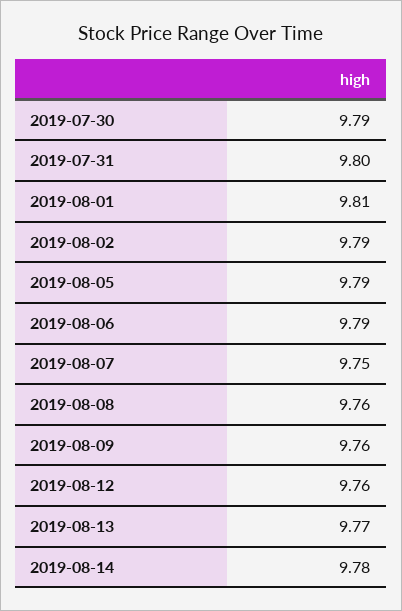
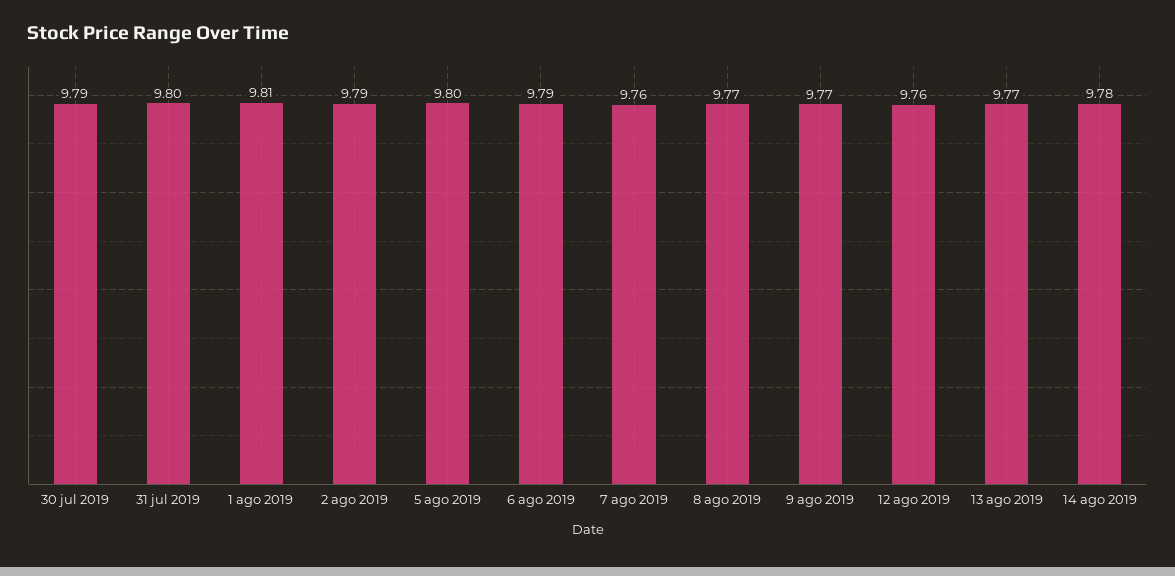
  {
    "2019-07-30": 9.79,
    "2019-07-31": 9.8,
    "2019-08-01": 9.81,
    "2019-08-02": 9.79,
-   "2019-08-05": 9.79,
+   "2019-08-05": 9.8,
    "2019-08-06": 9.79,
-   "2019-08-07": 9.75,
+   "2019-08-07": 9.76,
-   "2019-08-08": 9.76,
+   "2019-08-08": 9.77,
-   "2019-08-09": 9.76,
+   "2019-08-09": 9.77,
    "2019-08-12": 9.76,
    "2019-08-13": 9.77,
    "2019-08-14": 9.78
  }

